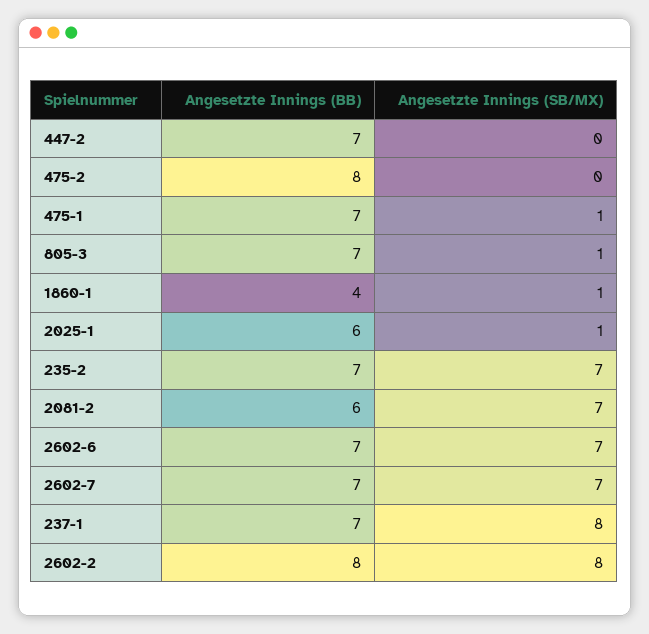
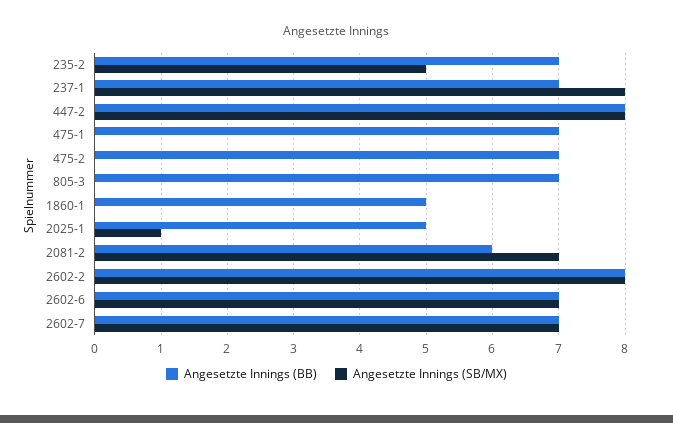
  {
    "Angesetzte Innings (BB)": {
-     "447-2": 7,
+     "447-2": 8,
-     "475-2": 8,
+     "475-2": 7,
      "475-1": 7,
      "805-3": 7,
-     "1860-1": 4,
+     "1860-1": 5,
-     "2025-1": 6,
+     "2025-1": 5,
      "235-2": 7,
      "2081-2": 6,
      "2602-6": 7,
      "2602-7": 7,
      "237-1": 7,
      "2602-2": 8
    },
    "Angesetzte Innings (SB/MX)": {
-     "447-2": 0,
+     "447-2": 8,
      "475-2": 0,
-     "475-1": 1,
+     "475-1": 0,
-     "805-3": 1,
+     "805-3": 0,
-     "1860-1": 1,
+     "1860-1": 0,
      "2025-1": 1,
-     "235-2": 7,
+     "235-2": 5,
      "2081-2": 7,
      "2602-6": 7,
      "2602-7": 7,
      "237-1": 8,
      "2602-2": 8
    }
  }

